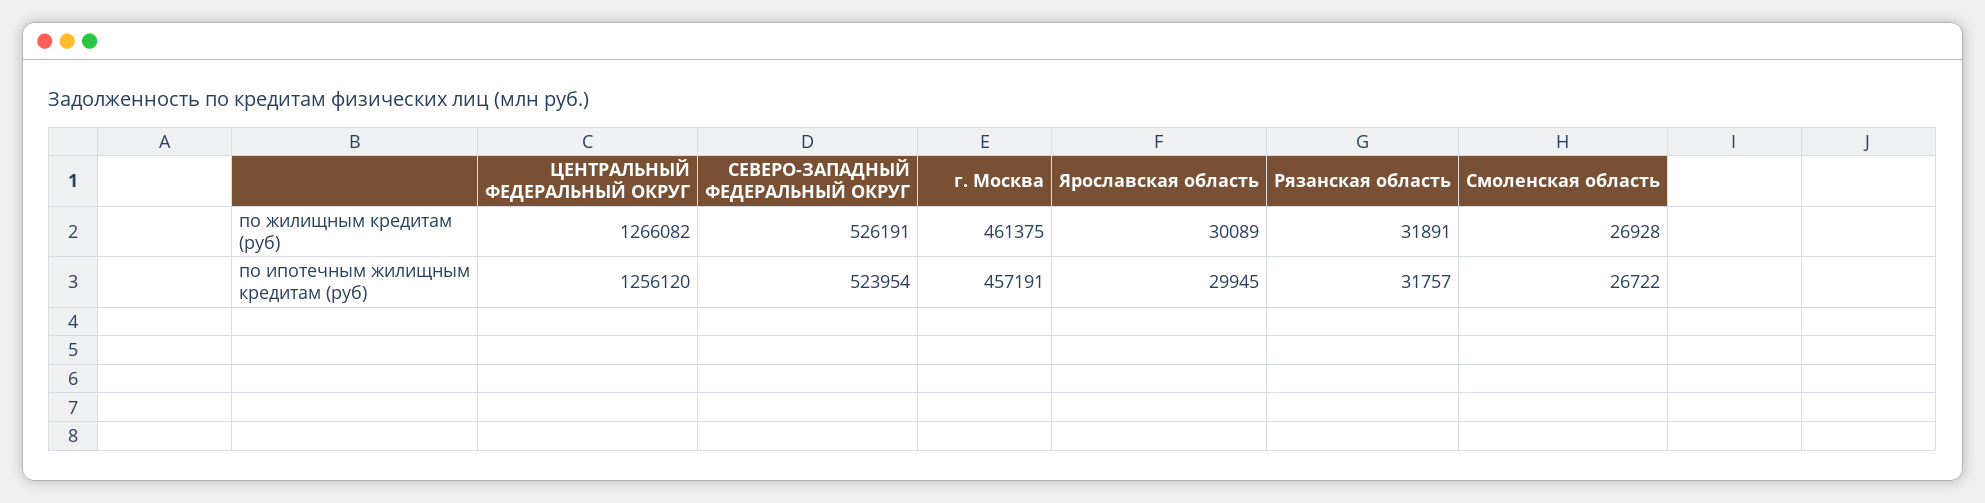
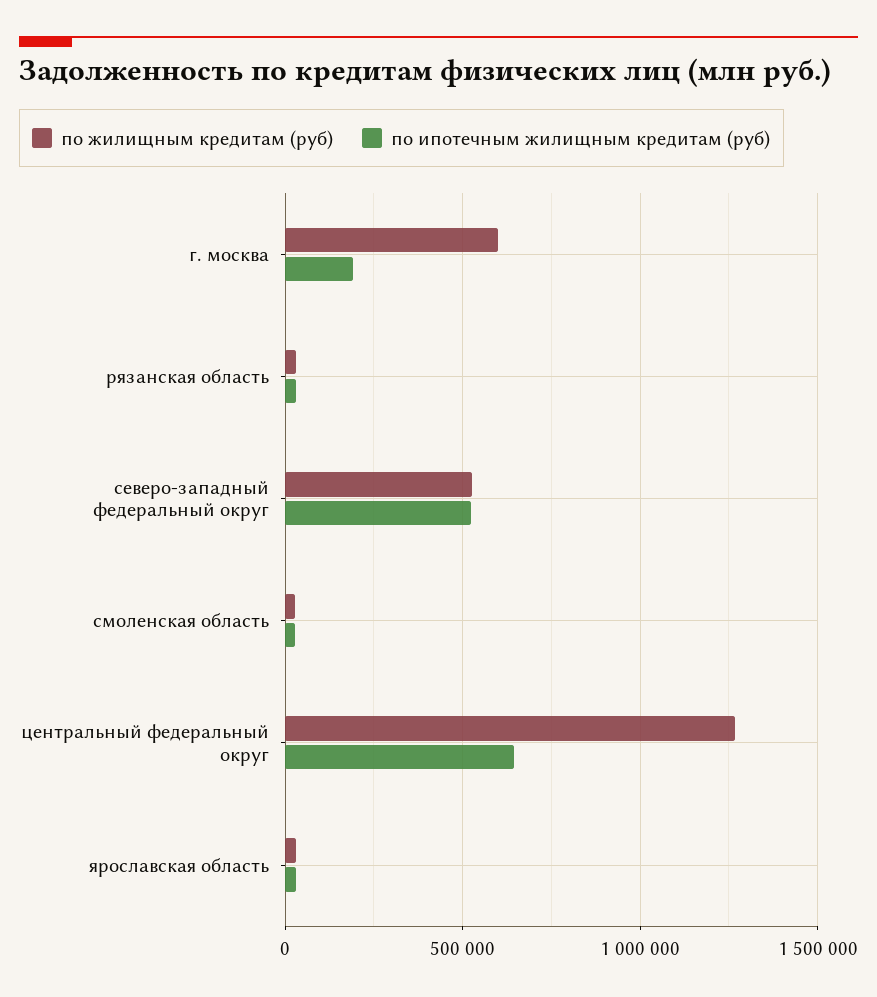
  {
    "по жилищным кредитам (руб)": {
      "ЦЕНТРАЛЬНЫЙ ФЕДЕРАЛЬНЫЙ ОКРУГ": 1266082,
      "СЕВЕРО-ЗАПАДНЫЙ ФЕДЕРАЛЬНЫЙ ОКРУГ": 526191,
-     "г. Москва": 461375,
+     "г. Москва": 600000,
      "Ярославская область": 30089,
      "Рязанская область": 31891,
      "Смоленская область": 26928
    },
    "по ипотечным жилищным кредитам (руб)": {
-     "ЦЕНТРАЛЬНЫЙ ФЕДЕРАЛЬНЫЙ ОКРУГ": 1256120,
+     "ЦЕНТРАЛЬНЫЙ ФЕДЕРАЛЬНЫЙ ОКРУГ": 650000,
      "СЕВЕРО-ЗАПАДНЫЙ ФЕДЕРАЛЬНЫЙ ОКРУГ": 523954,
-     "г. Москва": 457191,
+     "г. Москва": 200000,
      "Ярославская область": 29945,
      "Рязанская область": 31757,
      "Смоленская область": 26722
    }
  }

